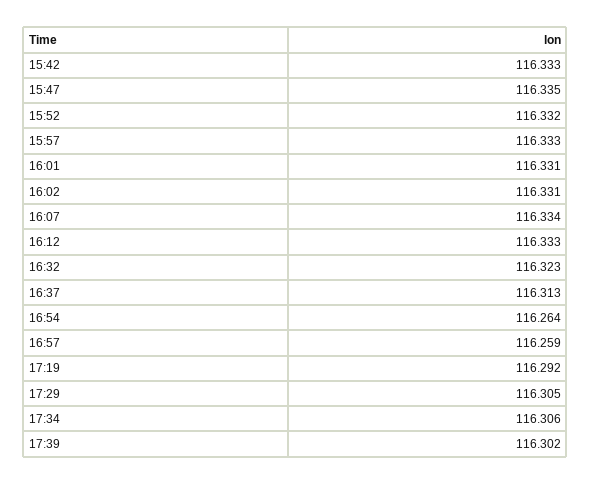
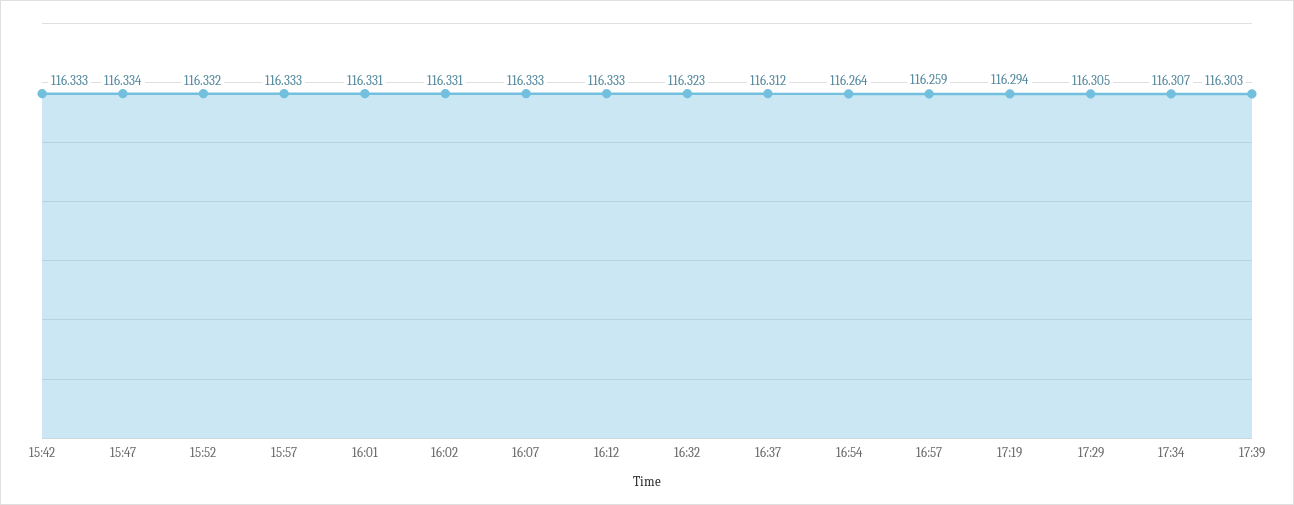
  {
    "15:42": 116.333,
-   "15:47": 116.335,
+   "15:47": 116.334,
    "15:52": 116.332,
    "15:57": 116.333,
    "16:01": 116.331,
    "16:02": 116.331,
-   "16:07": 116.334,
+   "16:07": 116.333,
    "16:12": 116.333,
    "16:32": 116.323,
-   "16:37": 116.313,
+   "16:37": 116.312,
    "16:54": 116.264,
    "16:57": 116.259,
-   "17:19": 116.292,
+   "17:19": 116.294,
    "17:29": 116.305,
-   "17:34": 116.306,
+   "17:34": 116.307,
-   "17:39": 116.302
+   "17:39": 116.303
  }

